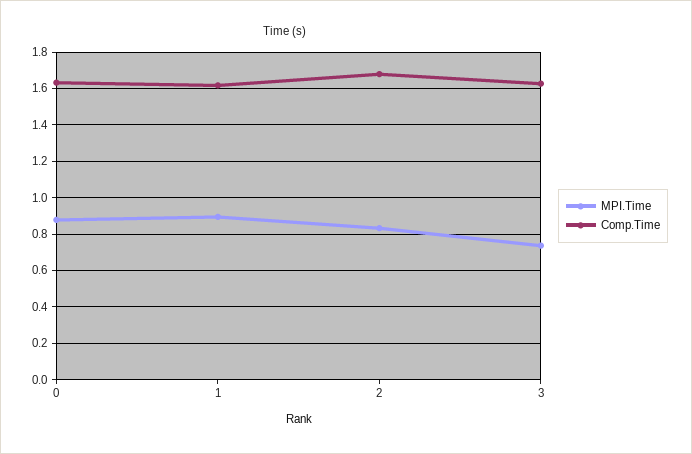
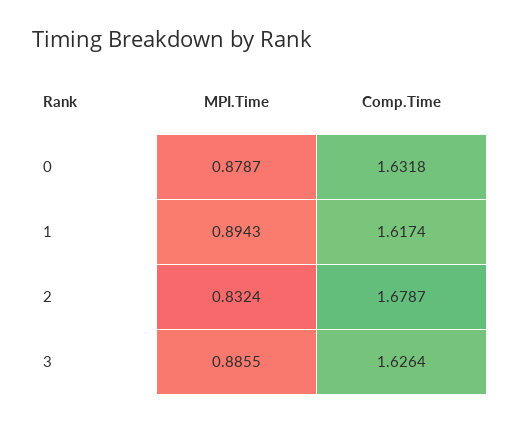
  {
    "MPI.Time": {
      "0": 0.8787,
      "1": 0.8943,
      "2": 0.8324,
-     "3": 0.75
+     "3": 0.8855
    },
    "Comp.Time": {
      "0": 1.6318,
      "1": 1.6174,
      "2": 1.6787,
      "3": 1.6264
    }
  }

